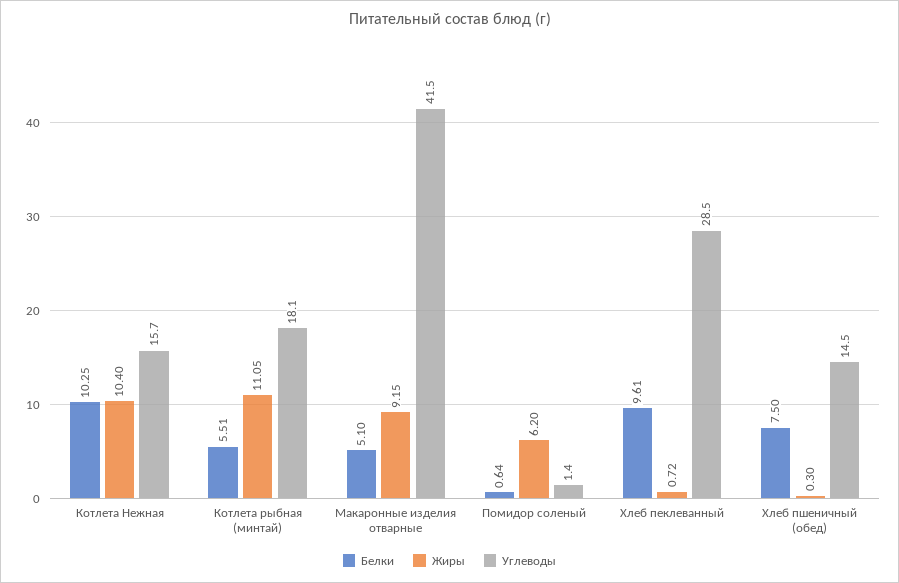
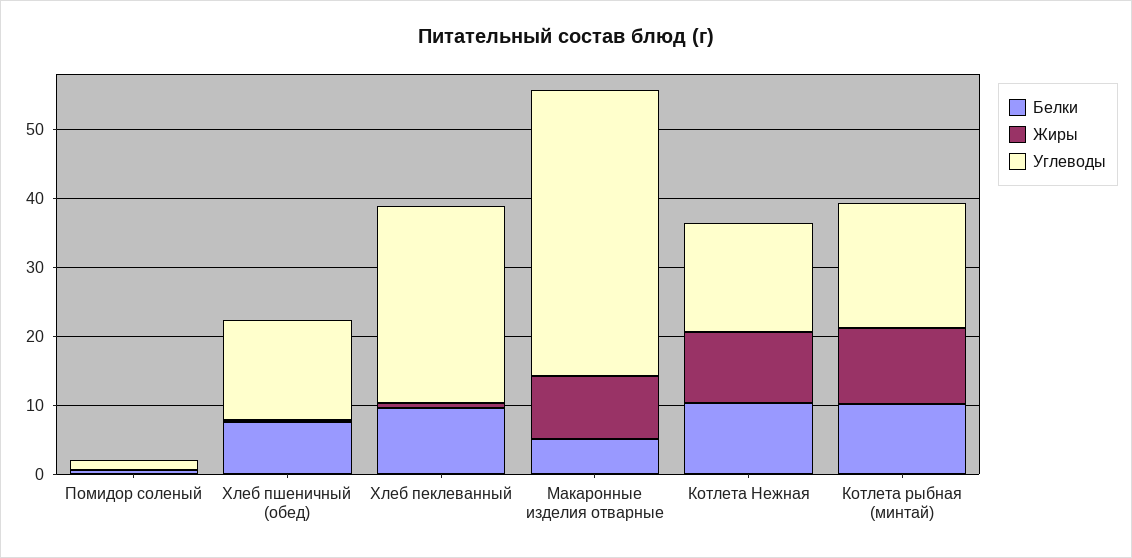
  {
    "Белки": {
      "Котлета Нежная": 10.25,
-     "Котлета рыбная (минтай)": 5.51,
+     "Котлета рыбная (минтай)": 10,
      "Макаронные изделия отварные": 5.1,
      "Помидор соленый": 0.64,
      "Хлеб пеклеванный": 9.61,
      "Хлеб пшеничный (обед)": 7.5
    },
    "Жиры": {
      "Котлета Нежная": 10.4,
      "Котлета рыбная (минтай)": 11.05,
      "Макаронные изделия отварные": 9.15,
-     "Помидор соленый": 6.2,
+     "Помидор соленый": 0,
      "Хлеб пеклеванный": 0.72,
      "Хлеб пшеничный (обед)": 0.3
    },
    "Углеводы": {
      "Котлета Нежная": 15.7,
      "Котлета рыбная (минтай)": 18.1,
      "Макаронные изделия отварные": 41.5,
      "Помидор соленый": 1.4,
      "Хлеб пеклеванный": 28.5,
      "Хлеб пшеничный (обед)": 14.5
    }
  }

